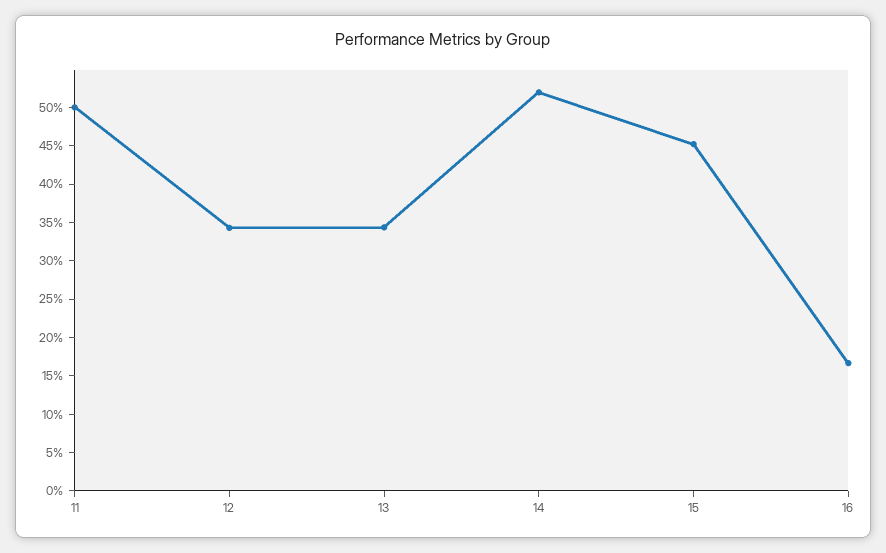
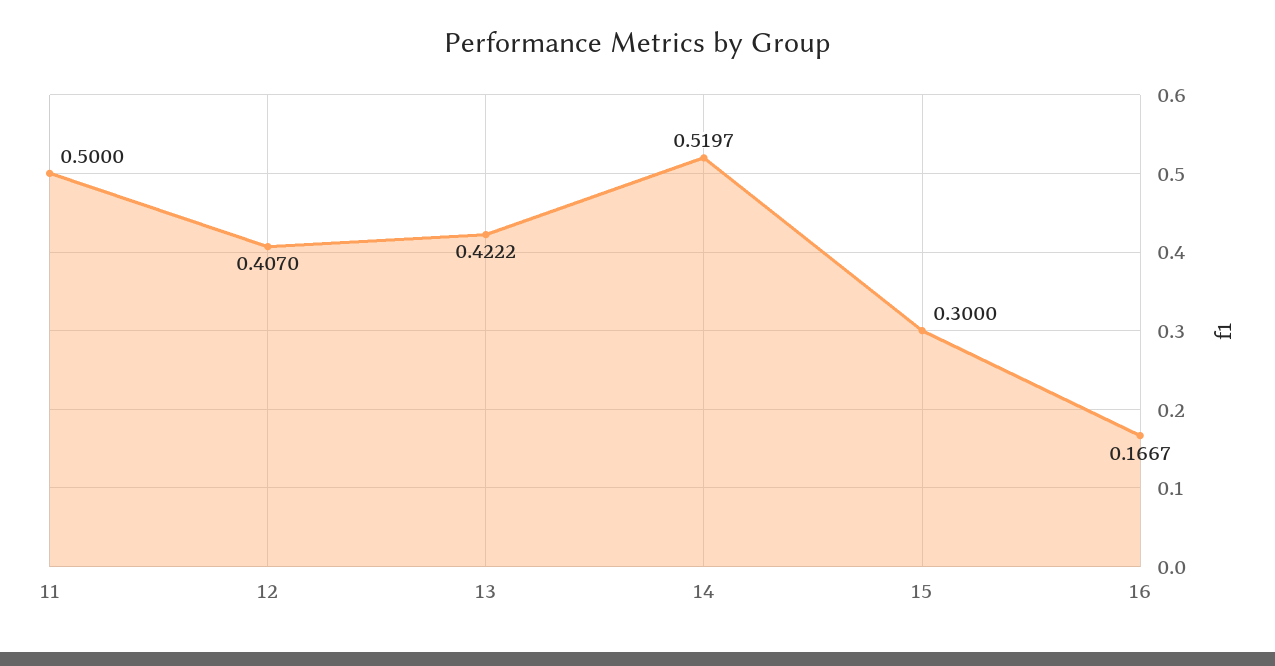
  {
    "11": 0.5,
-   "12": 0.35,
+   "12": 0.407,
-   "13": 0.35,
+   "13": 0.4222,
    "14": 0.5197,
-   "15": 0.45,
+   "15": 0.3,
    "16": 0.1667
  }

